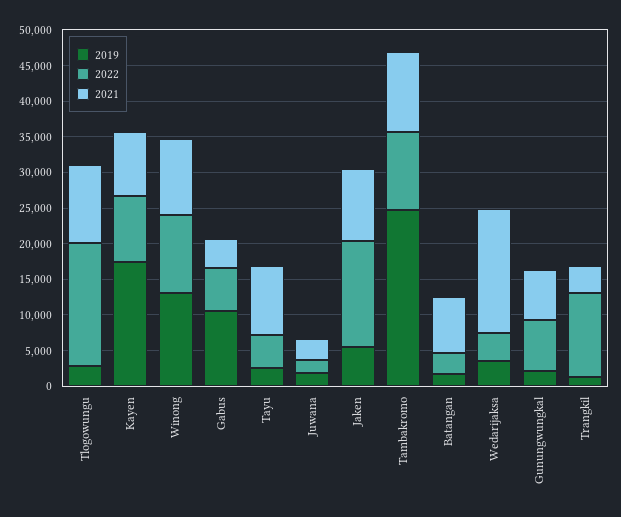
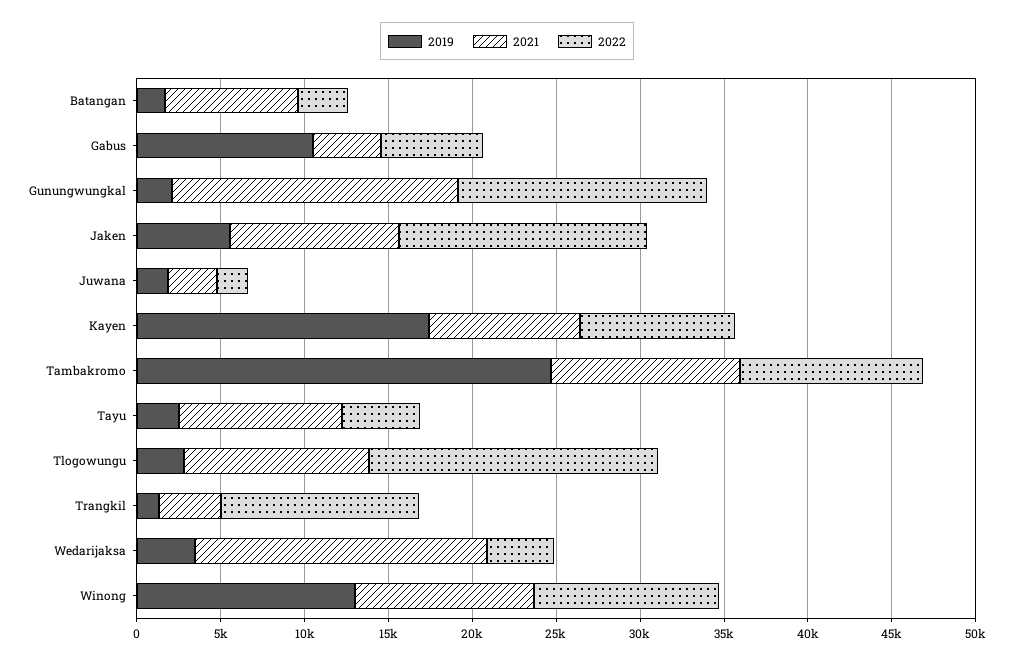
  {
    "2019": {
      "Tlogowungu": 3000,
      "Kayen": 17000,
      "Winong": 13000,
      "Gabus": 11000,
      "Tayu": 2000,
      "Juwana": 2000,
      "Jaken": 6000,
      "Tambakromo": 25000,
      "Batangan": 2000,
      "Wedarijaksa": 3000,
      "Gunungwungkal": 2000,
      "Trangkil": 1000
    },
    "2022": {
      "Tlogowungu": 17000,
      "Kayen": 9000,
      "Winong": 11000,
      "Gabus": 6000,
      "Tayu": 5000,
      "Juwana": 2000,
      "Jaken": 15000,
      "Tambakromo": 11000,
      "Batangan": 3000,
      "Wedarijaksa": 4000,
-     "Gunungwungkal": 7500,
+     "Gunungwungkal": 15000,
      "Trangkil": 12000
    },
    "2021": {
      "Tlogowungu": 11000,
      "Kayen": 9000,
      "Winong": 11000,
      "Gabus": 4000,
      "Tayu": 10000,
      "Juwana": 3000,
      "Jaken": 10000,
      "Tambakromo": 11000,
      "Batangan": 8000,
      "Wedarijaksa": 17000,
-     "Gunungwungkal": 7500,
+     "Gunungwungkal": 17000,
      "Trangkil": 4000
    }
  }

